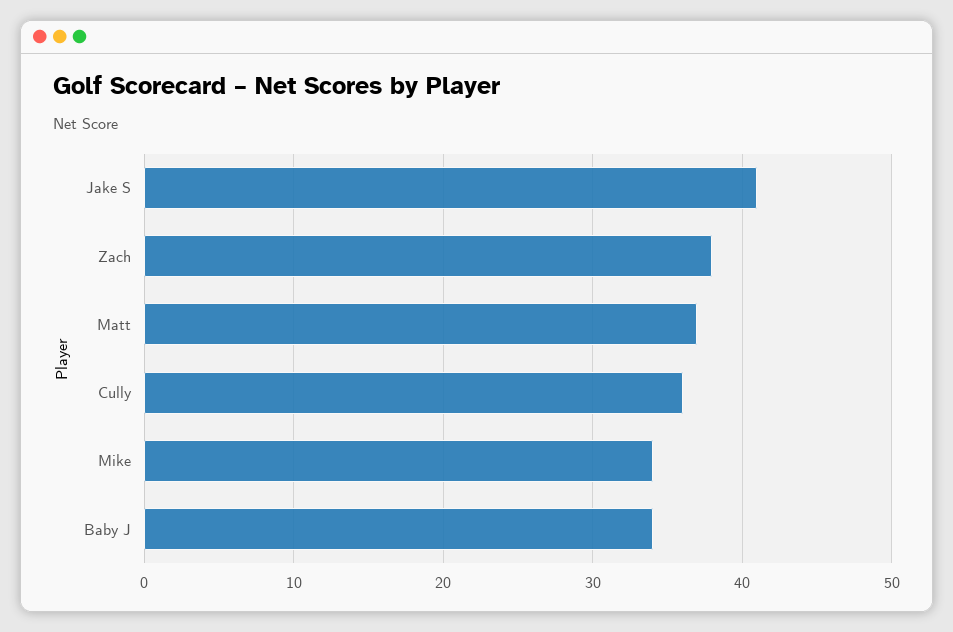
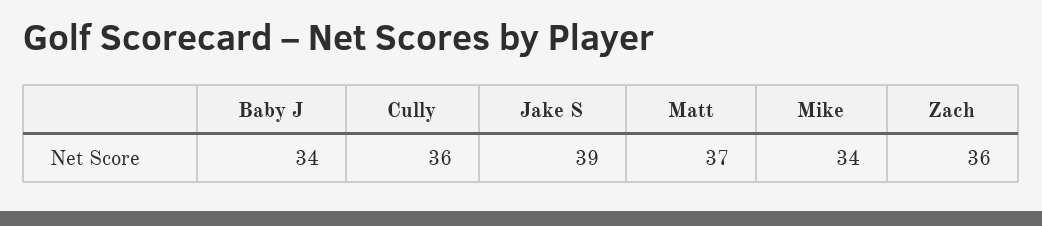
  {
-   "Jake S": 41,
+   "Jake S": 39,
-   "Zach": 38,
+   "Zach": 36,
    "Matt": 37,
    "Cully": 36,
    "Mike": 34,
    "Baby J": 34
  }

